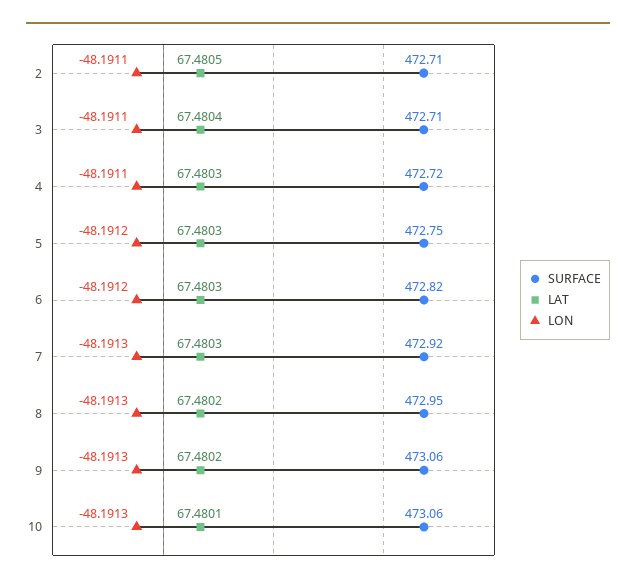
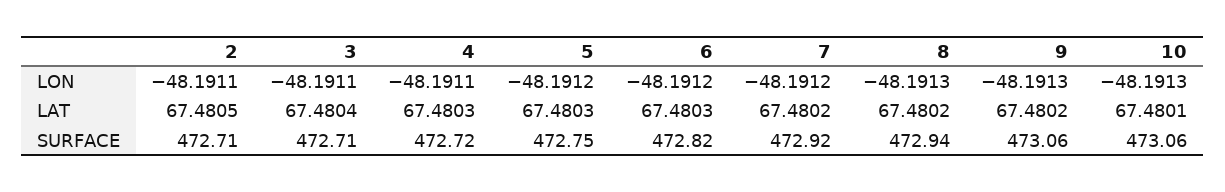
  {
    "SURFACE": {
      "2": 472.71,
      "3": 472.71,
      "4": 472.72,
      "5": 472.75,
      "6": 472.82,
      "7": 472.92,
-     "8": 472.95,
+     "8": 472.94,
      "9": 473.06,
      "10": 473.06
    },
    "LAT": {
      "2": 67.4805,
      "3": 67.4804,
      "4": 67.4803,
      "5": 67.4803,
      "6": 67.4803,
-     "7": 67.4803,
+     "7": 67.4802,
      "8": 67.4802,
      "9": 67.4802,
      "10": 67.4801
    },
    "LON": {
      "2": -48.1911,
      "3": -48.1911,
      "4": -48.1911,
      "5": -48.1912,
      "6": -48.1912,
-     "7": -48.1913,
+     "7": -48.1912,
      "8": -48.1913,
      "9": -48.1913,
      "10": -48.1913
    }
  }

